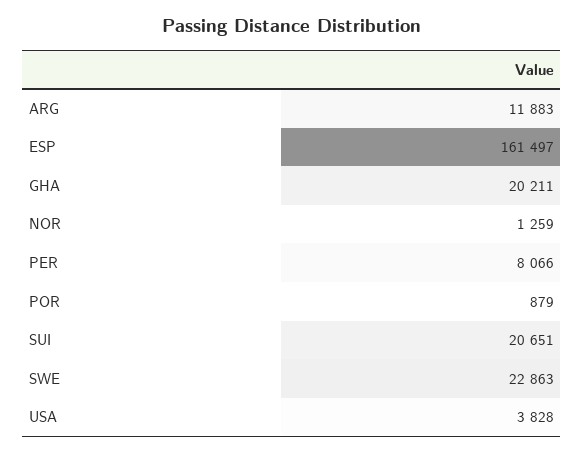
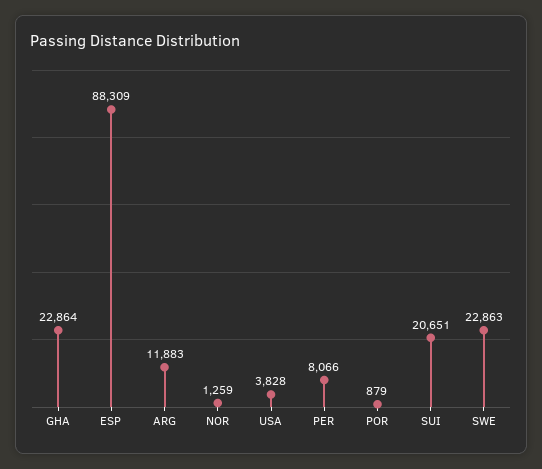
  {
    "ARG": 11883,
-   "ESP": 161497,
+   "ESP": 88309,
-   "GHA": 20211,
+   "GHA": 22864,
    "NOR": 1259,
    "PER": 8066,
    "POR": 879,
    "SUI": 20651,
    "SWE": 22863,
    "USA": 3828
  }

